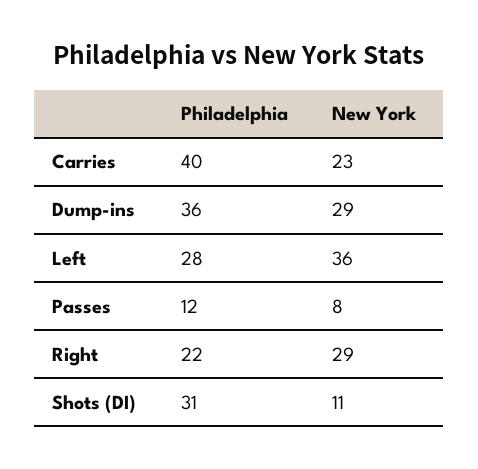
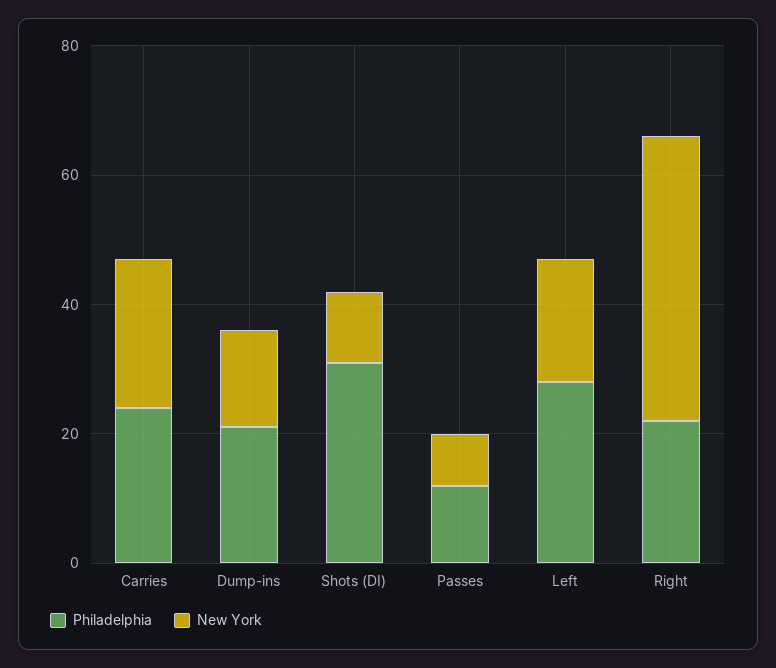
  {
    "Philadelphia": {
-     "Carries": 40,
+     "Carries": 25,
-     "Dump-ins": 36,
+     "Dump-ins": 20,
      "Left": 28,
      "Passes": 12,
      "Right": 22,
      "Shots (DI)": 31
    },
    "New York": {
      "Carries": 23,
-     "Dump-ins": 29,
+     "Dump-ins": 15,
-     "Left": 36,
+     "Left": 20,
      "Passes": 8,
-     "Right": 29,
+     "Right": 45,
      "Shots (DI)": 11
    }
  }

